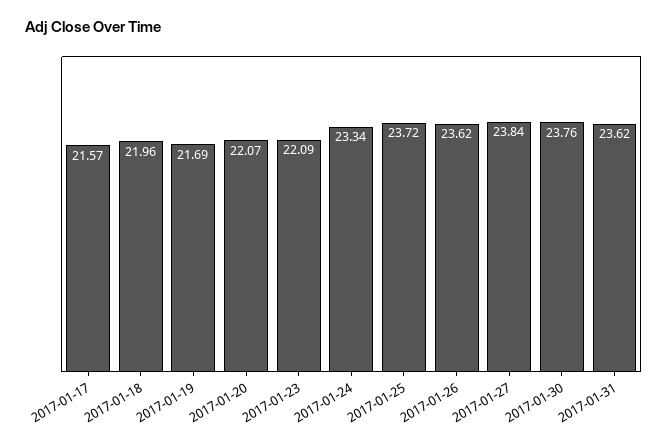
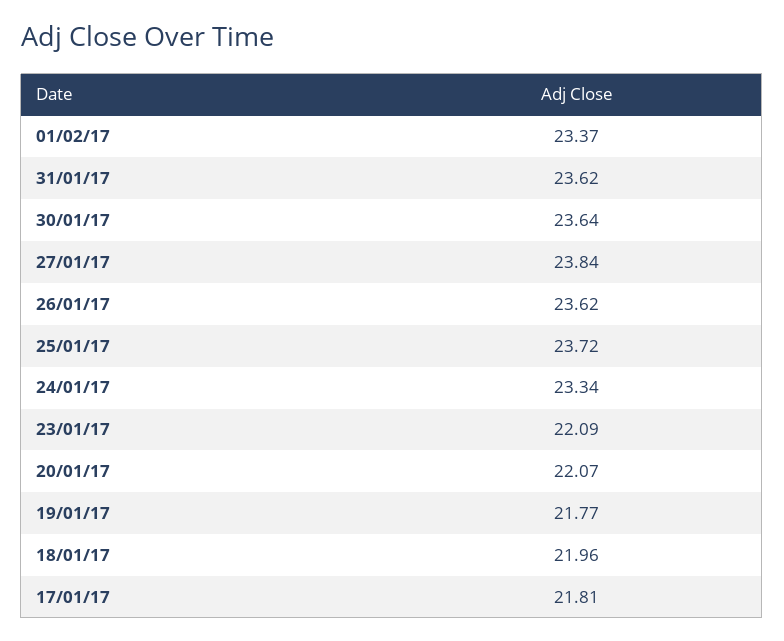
  {
-   "2017-01-17": 21.57,
+   "2017-01-17": 21.81,
    "2017-01-18": 21.96,
-   "2017-01-19": 21.69,
+   "2017-01-19": 21.77,
    "2017-01-20": 22.07,
    "2017-01-23": 22.09,
    "2017-01-24": 23.34,
    "2017-01-25": 23.72,
    "2017-01-26": 23.62,
    "2017-01-27": 23.84,
-   "2017-01-30": 23.76,
+   "2017-01-30": 23.64,
-   "2017-01-31": 23.62
+   "2017-01-31": 23.62,
+   "01/02/17": 23.37
  }

